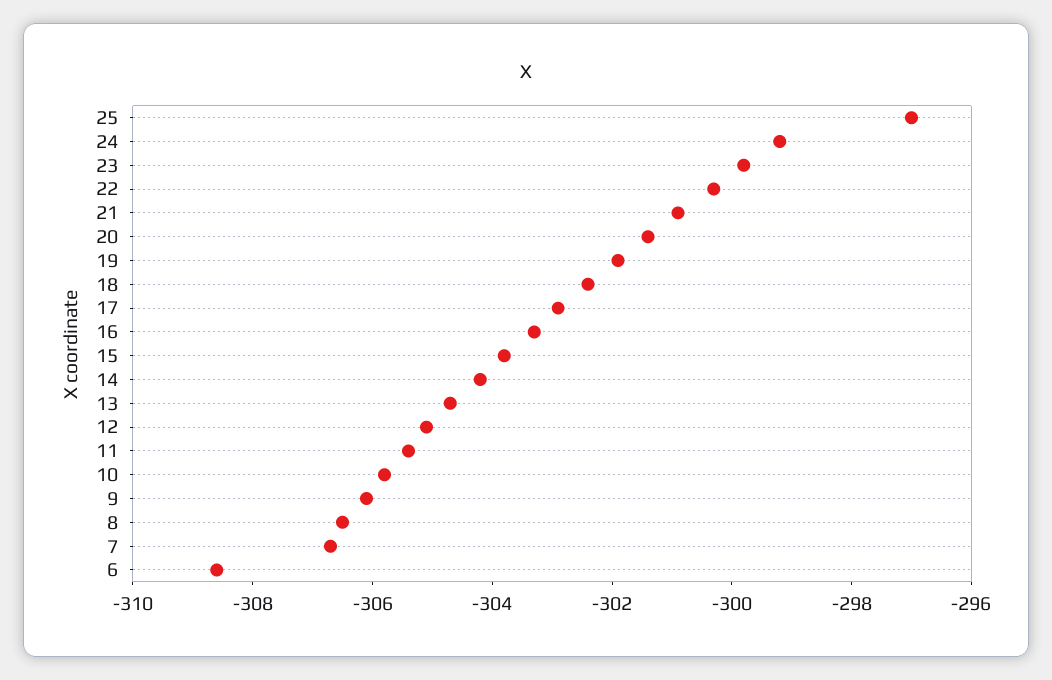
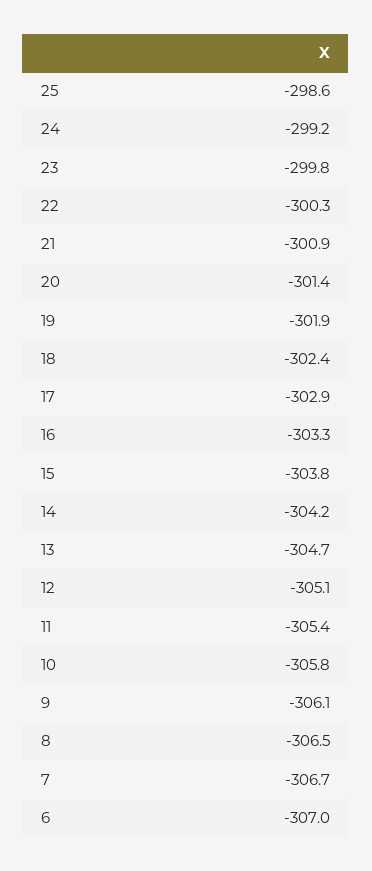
  {
-   "25": -297,
+   "25": -298.6,
    "24": -299.2,
    "23": -299.8,
    "22": -300.3,
    "21": -300.9,
    "20": -301.4,
    "19": -301.9,
    "18": -302.4,
    "17": -302.9,
    "16": -303.3,
    "15": -303.8,
    "14": -304.2,
    "13": -304.7,
    "12": -305.1,
    "11": -305.4,
    "10": -305.8,
    "9": -306.1,
    "8": -306.5,
    "7": -306.7,
-   "6": -308.5
+   "6": -307
  }

